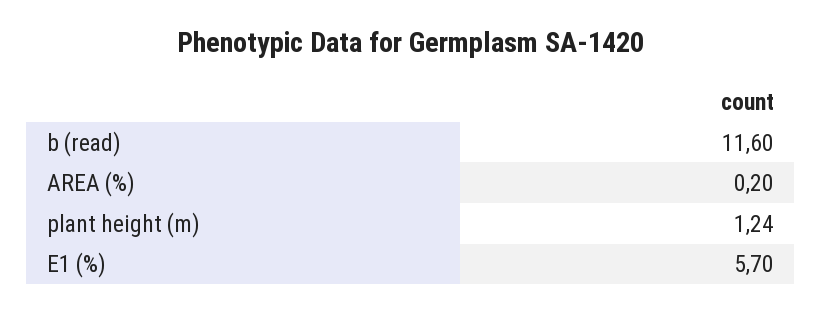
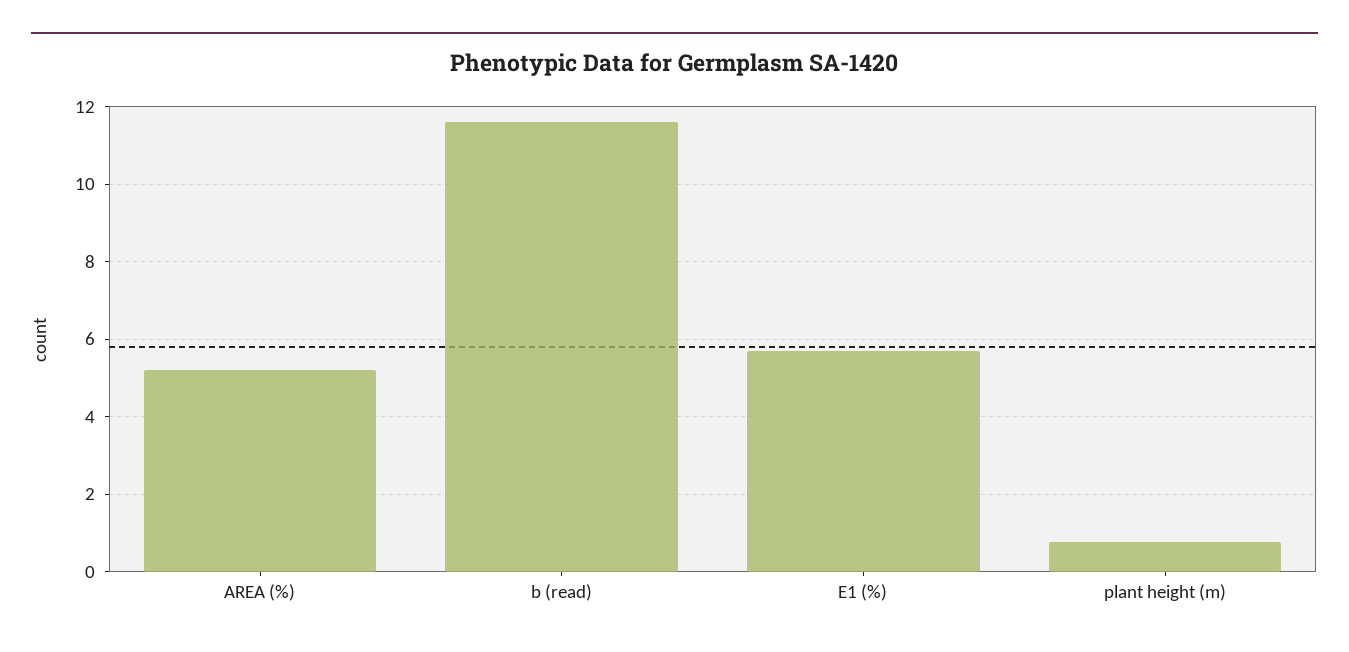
  {
    "b (read)": 11.6,
-   "AREA (%)": 0.2,
+   "AREA (%)": 5.2,
-   "plant height (m)": 1.24,
+   "plant height (m)": 0.8,
    "E1 (%)": 5.7
  }

